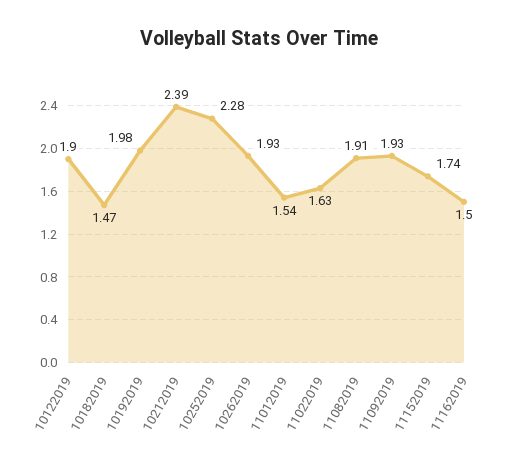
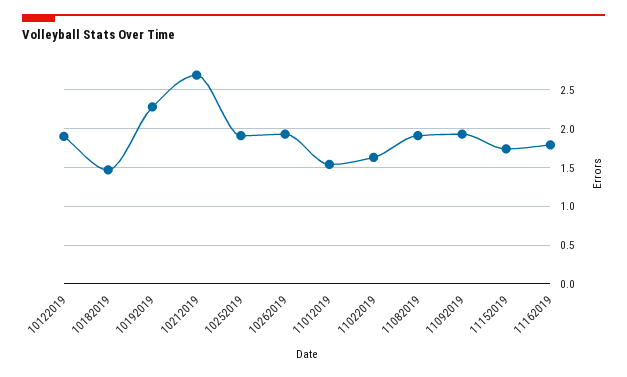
  {
    "10122019": 1.9,
    "10182019": 1.47,
-   "10192019": 1.98,
+   "10192019": 2.3,
-   "10212019": 2.39,
+   "10212019": 2.7,
-   "10252019": 2.28,
+   "10252019": 1.9,
    "10262019": 1.93,
    "11012019": 1.54,
    "11022019": 1.63,
    "11082019": 1.91,
    "11092019": 1.93,
    "11152019": 1.74,
-   "11162019": 1.5
+   "11162019": 1.8
  }

